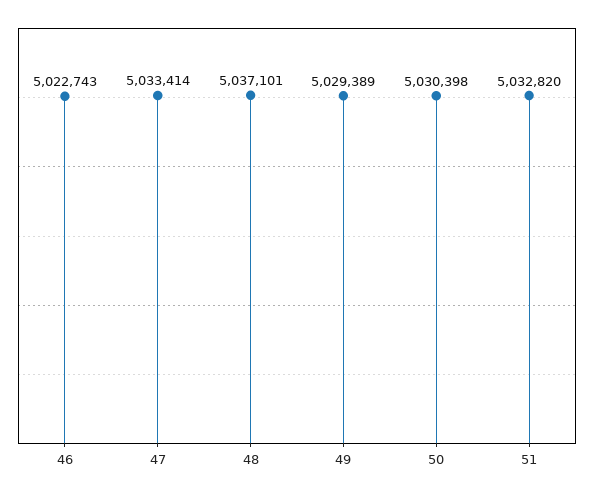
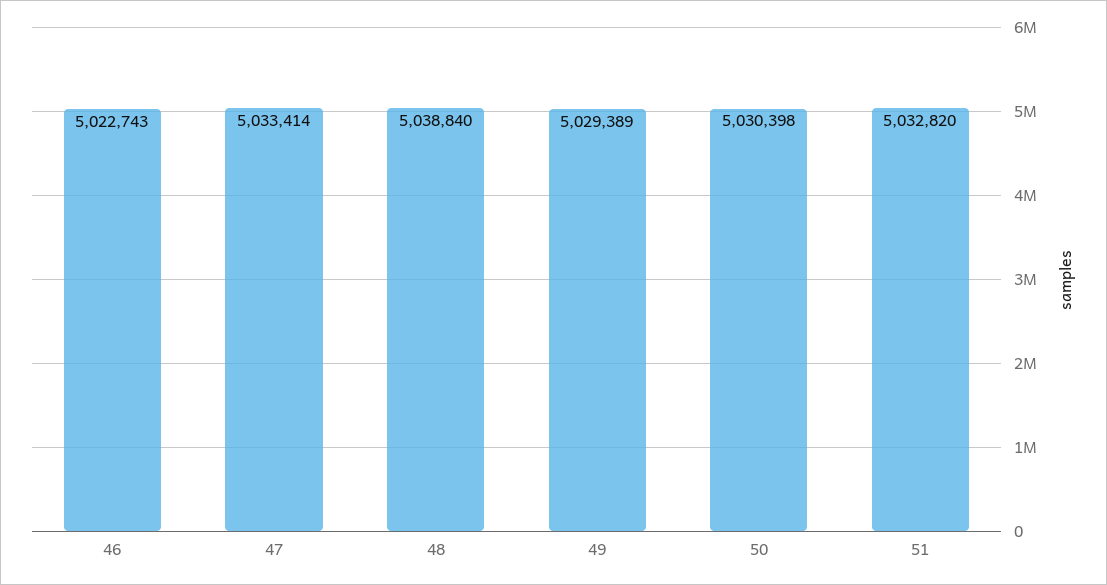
  {
    "46": 5022743,
    "47": 5033414,
-   "48": 5037101,
+   "48": 5038840,
    "49": 5029389,
    "50": 5030398,
    "51": 5032820
  }

